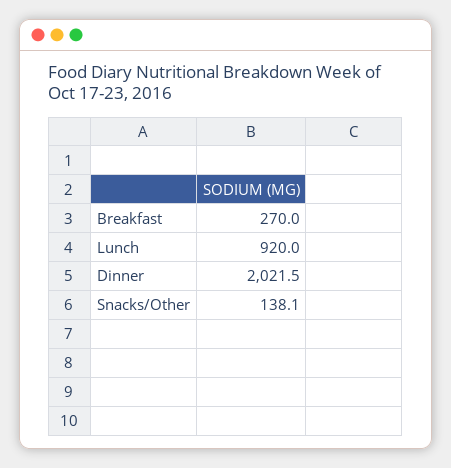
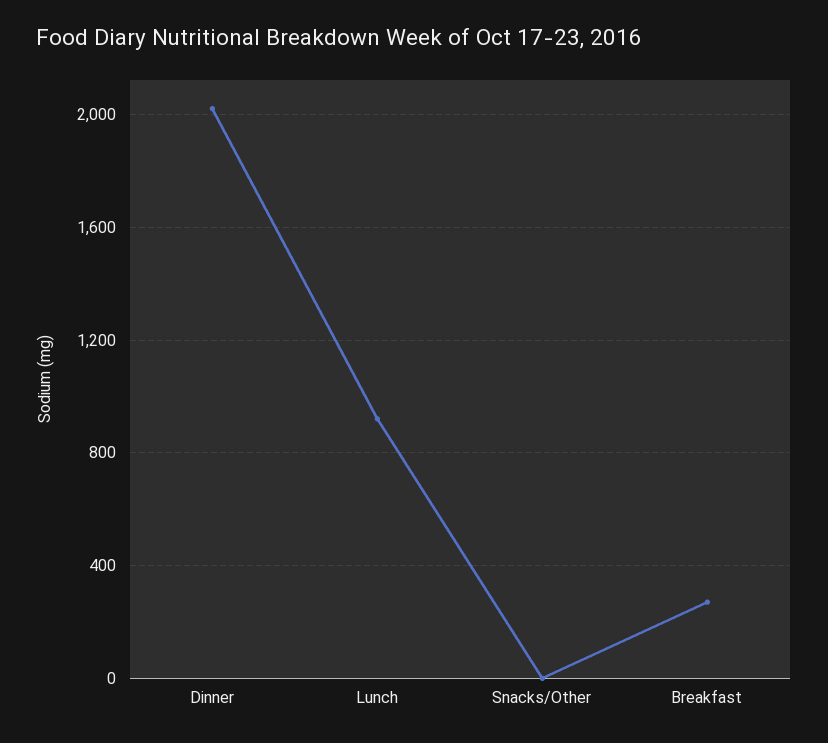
  {
    "Breakfast": 270,
    "Lunch": 920,
    "Dinner": 2021.5,
-   "Snacks/Other": 138.1
+   "Snacks/Other": 0
  }

